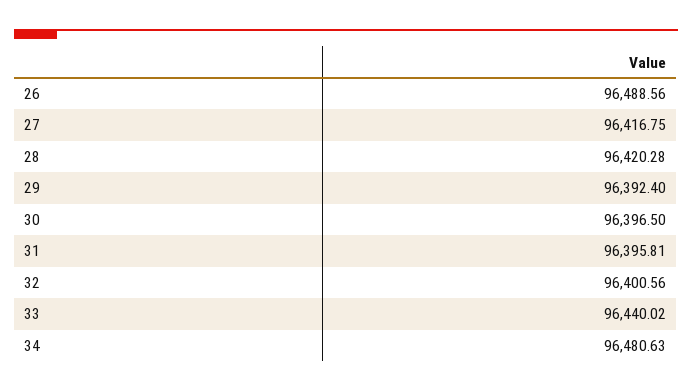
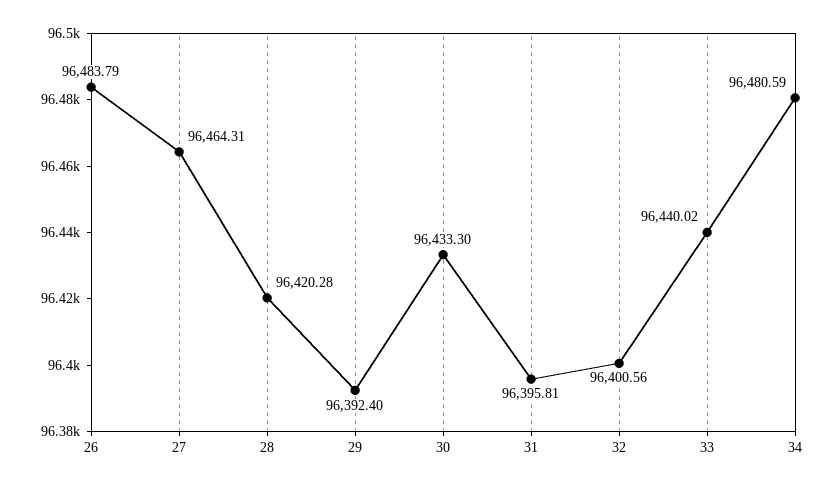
  {
-   "26": 96488.56,
+   "26": 96483.79,
-   "27": 96416.75,
+   "27": 96464.31,
    "28": 96420.28,
    "29": 96392.4,
-   "30": 96396.5,
+   "30": 96433.3,
    "31": 96395.81,
    "32": 96400.56,
    "33": 96440.02,
-   "34": 96480.63
+   "34": 96480.59
  }

